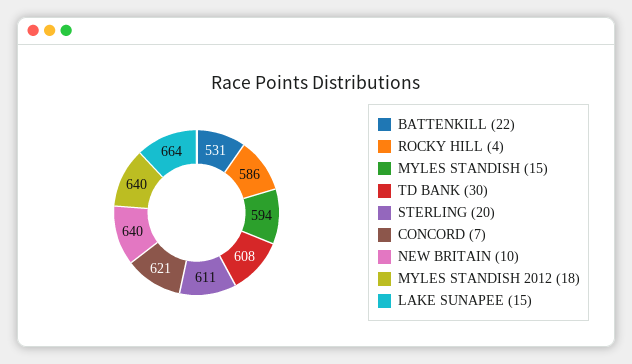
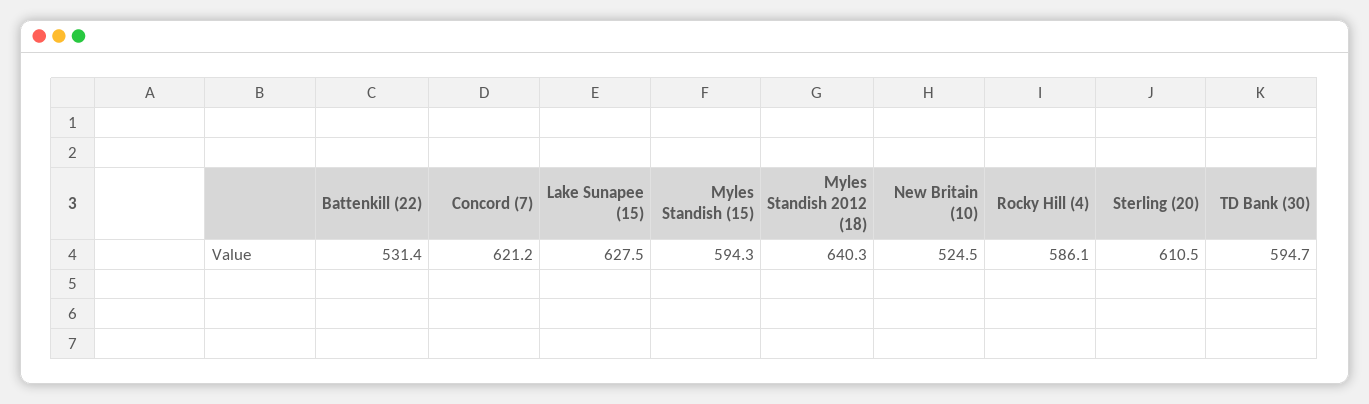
  {
    "BATTENKILL (22)": 531.4,
    "ROCKY HILL (4)": 586.1,
    "MYLES STANDISH (15)": 594.3,
-   "TD BANK (30)": 608,
+   "TD BANK (30)": 594.7,
    "STERLING (20)": 610.5,
    "CONCORD (7)": 621.2,
-   "NEW BRITAIN (10)": 640,
+   "NEW BRITAIN (10)": 524.5,
    "MYLES STANDISH 2012 (18)": 640.3,
-   "LAKE SUNAPEE (15)": 664
+   "LAKE SUNAPEE (15)": 627.5
  }

